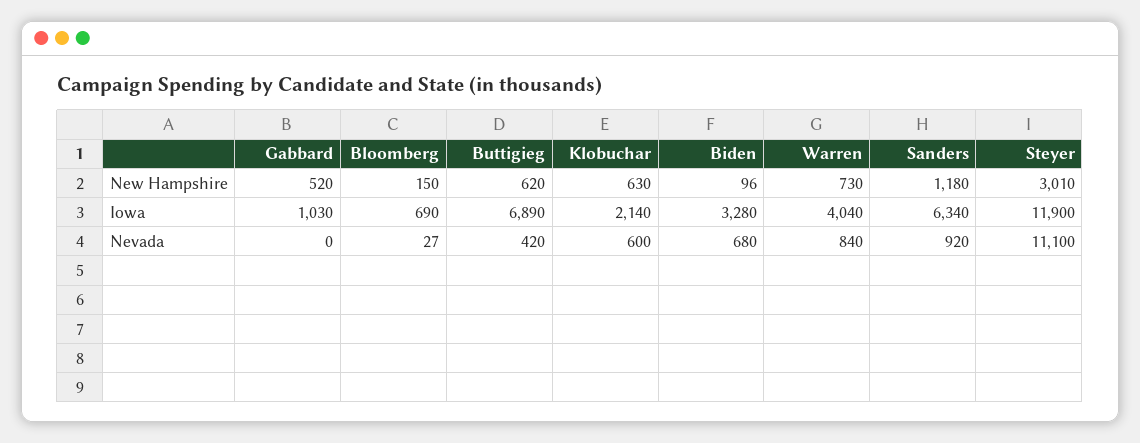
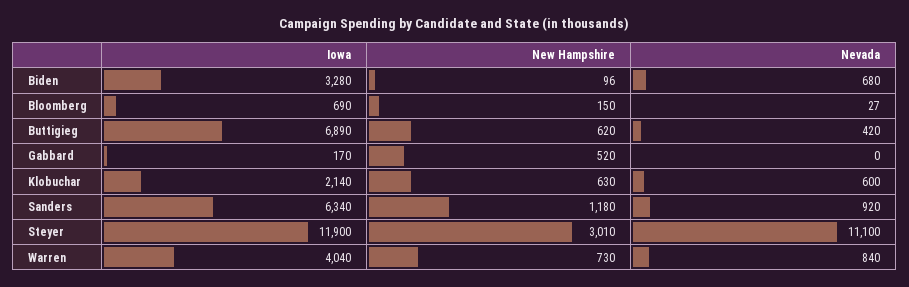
  {
    "Gabbard": {
      "New Hampshire": 520,
-     "Iowa": 1030,
+     "Iowa": 170,
      "Nevada": 0
    },
    "Bloomberg": {
      "New Hampshire": 150,
      "Iowa": 690,
      "Nevada": 27
    },
    "Buttigieg": {
      "New Hampshire": 620,
      "Iowa": 6890,
      "Nevada": 420
    },
    "Klobuchar": {
      "New Hampshire": 630,
      "Iowa": 2140,
      "Nevada": 600
    },
    "Biden": {
      "New Hampshire": 96,
      "Iowa": 3280,
      "Nevada": 680
    },
    "Warren": {
      "New Hampshire": 730,
      "Iowa": 4040,
      "Nevada": 840
    },
    "Sanders": {
      "New Hampshire": 1180,
      "Iowa": 6340,
      "Nevada": 920
    },
    "Steyer": {
      "New Hampshire": 3010,
      "Iowa": 11900,
      "Nevada": 11100
    }
  }

